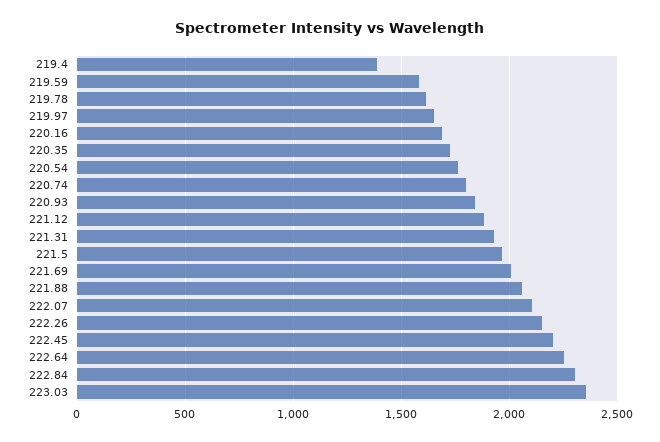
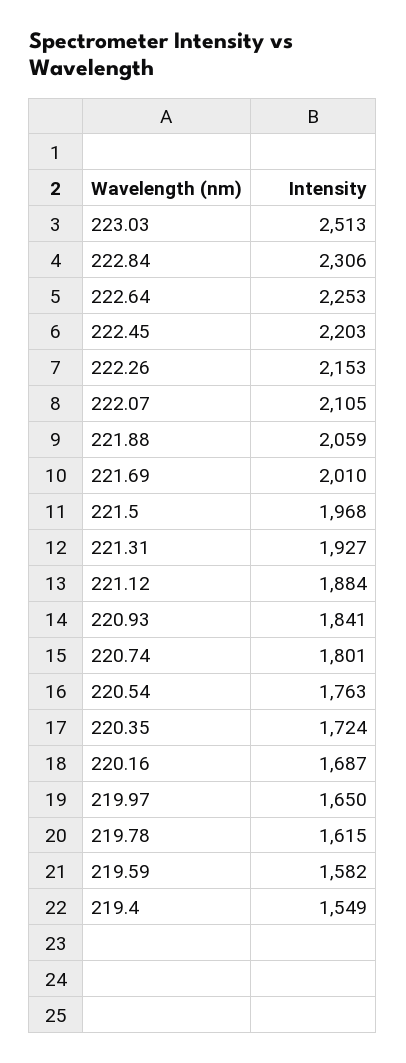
  {
-   "219.4": 1400,
+   "219.4": 1549,
    "219.59": 1582,
    "219.78": 1615,
    "219.97": 1650,
    "220.16": 1687,
    "220.35": 1724,
    "220.54": 1763,
    "220.74": 1801,
    "220.93": 1841,
    "221.12": 1884,
    "221.31": 1927,
    "221.5": 1968,
    "221.69": 2010,
    "221.88": 2059,
    "222.07": 2105,
    "222.26": 2153,
    "222.45": 2203,
    "222.64": 2253,
    "222.84": 2306,
-   "223.03": 2350
+   "223.03": 2513
  }

